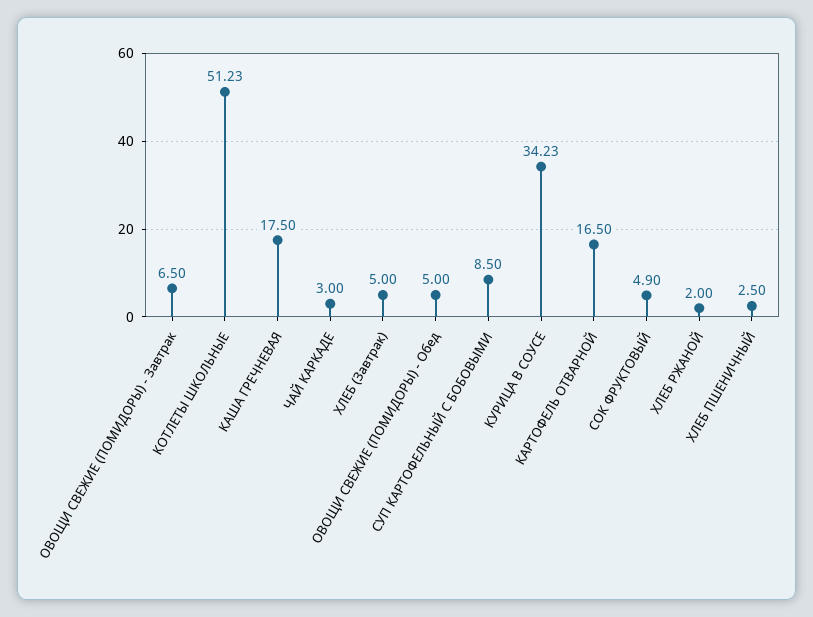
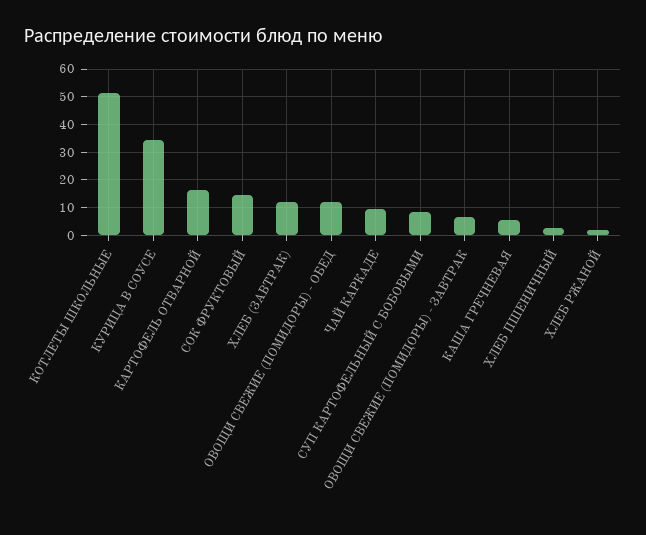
  {
    "ОВОЩИ СВЕЖИЕ (ПОМИДОРЫ) - Завтрак": 6.5,
    "КОТЛЕТЫ ШКОЛЬНЫЕ": 51.23,
-   "КАША ГРЕЧНЕВАЯ": 17.5,
+   "КАША ГРЕЧНЕВАЯ": 5,
-   "ЧАЙ КАРКАДЕ": 3,
+   "ЧАЙ КАРКАДЕ": 10,
-   "ХЛЕБ (Завтрак)": 5,
+   "ХЛЕБ (Завтрак)": 12.5,
-   "ОВОЩИ СВЕЖИЕ (ПОМИДОРЫ) - Обед": 5,
+   "ОВОЩИ СВЕЖИЕ (ПОМИДОРЫ) - Обед": 12.5,
    "СУП КАРТОФЕЛЬНЫЙ С БОБОВЫМИ": 8.5,
    "КУРИЦА В СОУСЕ": 34.23,
    "КАРТОФЕЛЬ ОТВАРНОЙ": 16.5,
-   "СОК ФРУКТОВЫЙ": 4.9,
+   "СОК ФРУКТОВЫЙ": 15,
    "ХЛЕБ РЖАНОЙ": 2,
    "ХЛЕБ ПШЕНИЧНЫЙ": 2.5
  }

